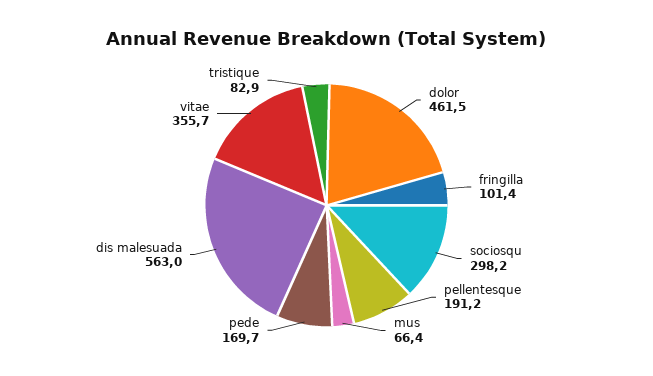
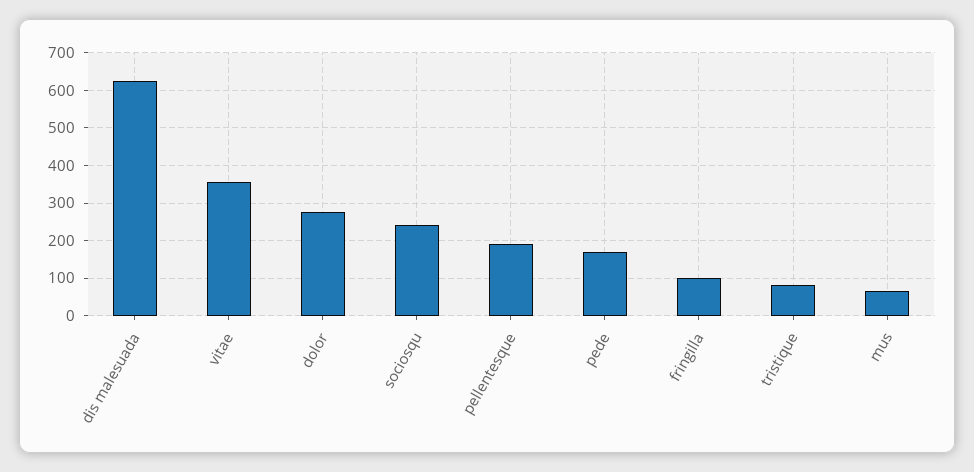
  {
-   "dolor": 461.5,
+   "dolor": 280,
    "fringilla": 101.4,
-   "sociosqu": 298.2,
+   "sociosqu": 240,
    "pellentesque": 191.2,
    "mus": 66.4,
    "pede": 169.7,
-   "dis malesuada": 563,
+   "dis malesuada": 620,
    "vitae": 355.7,
    "tristique": 82.9
  }

